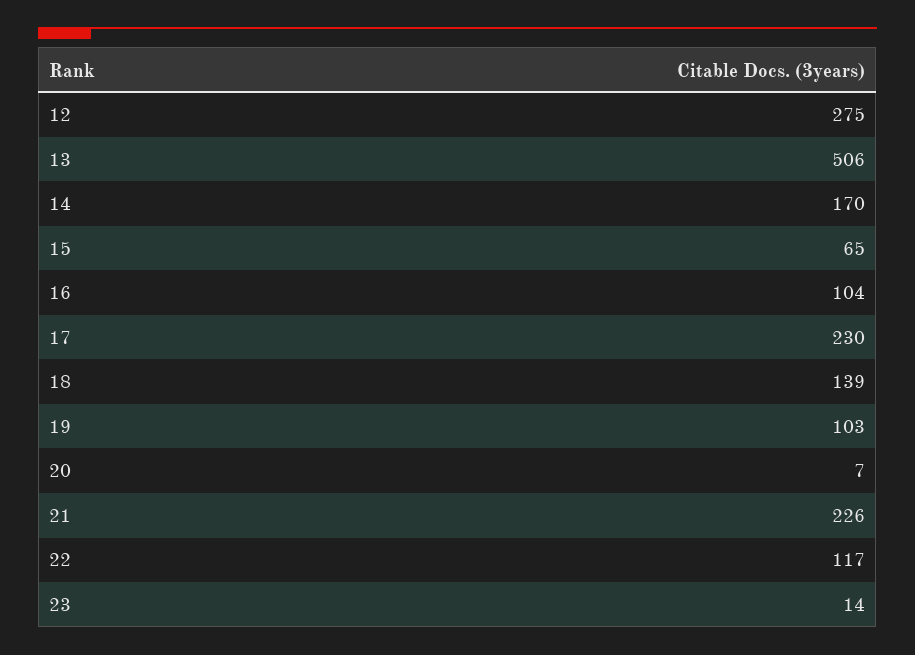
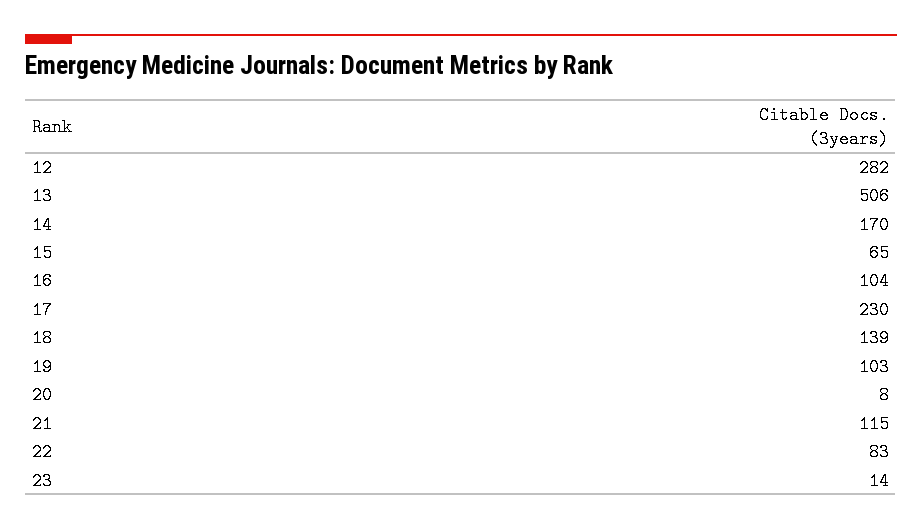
  {
-   "12": 275,
+   "12": 282,
    "13": 506,
    "14": 170,
    "15": 65,
    "16": 104,
    "17": 230,
    "18": 139,
    "19": 103,
-   "20": 7,
+   "20": 8,
-   "21": 226,
+   "21": 115,
-   "22": 117,
+   "22": 83,
    "23": 14
  }

